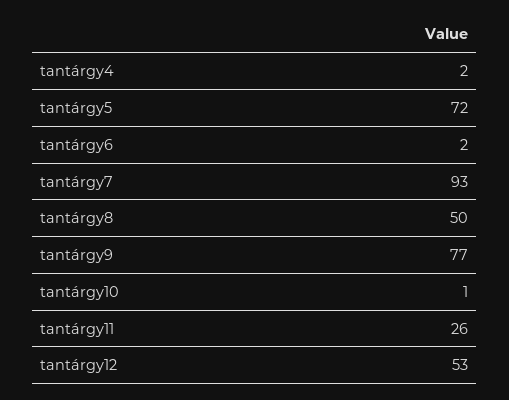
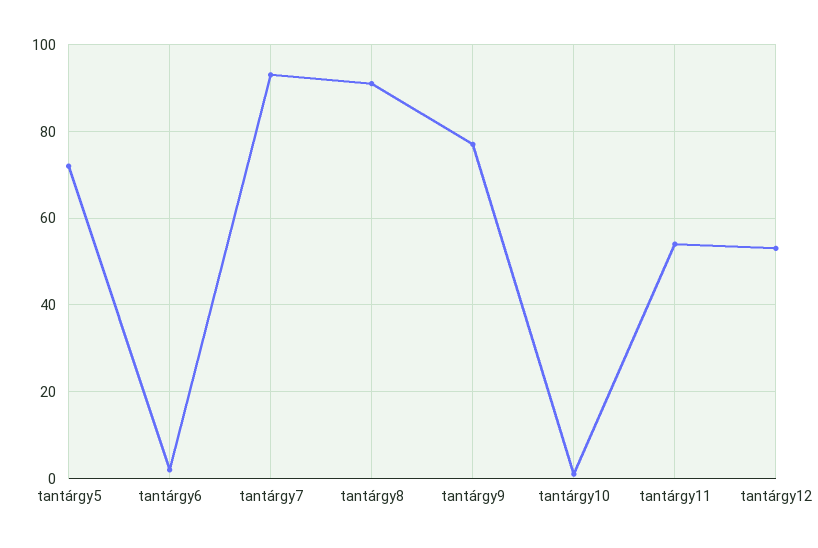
  {
-   "tantárgy4": 2,
    "tantárgy5": 72,
    "tantárgy6": 2,
    "tantárgy7": 93,
-   "tantárgy8": 50,
+   "tantárgy8": 90,
    "tantárgy9": 77,
    "tantárgy10": 1,
-   "tantárgy11": 26,
+   "tantárgy11": 55,
    "tantárgy12": 53
  }

